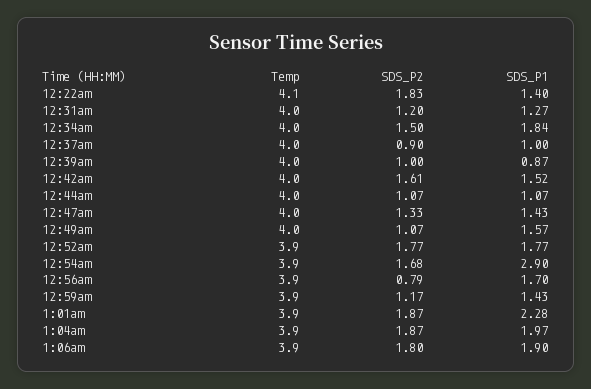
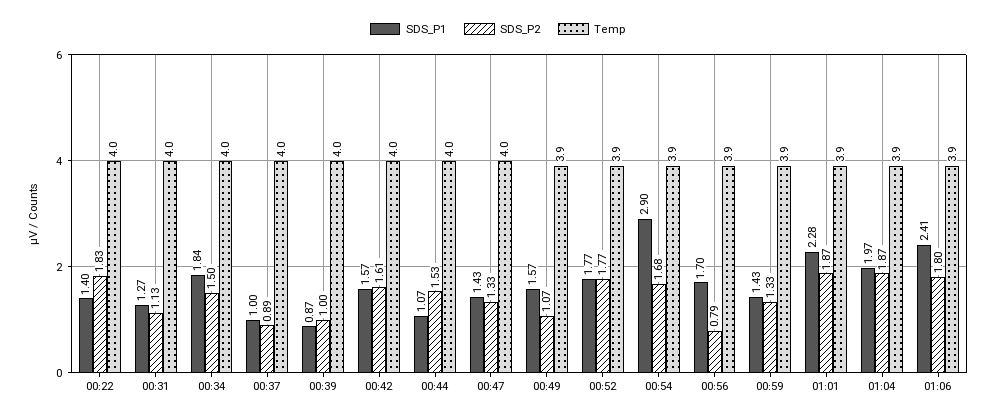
  {
    "Temp": {
-     "12:22am": 4.1,
+     "12:22am": 4,
      "12:31am": 4,
      "12:34am": 4,
      "12:37am": 4,
      "12:39am": 4,
      "12:42am": 4,
      "12:44am": 4,
      "12:47am": 4,
-     "12:49am": 4,
+     "12:49am": 3.9,
      "12:52am": 3.9,
      "12:54am": 3.9,
      "12:56am": 3.9,
      "12:59am": 3.9,
      "1:01am": 3.9,
      "1:04am": 3.9,
      "1:06am": 3.9
    },
    "SDS_P2": {
      "12:22am": 1.83,
-     "12:31am": 1.2,
+     "12:31am": 1.13,
      "12:34am": 1.5,
-     "12:37am": 0.9,
+     "12:37am": 0.89,
      "12:39am": 1,
      "12:42am": 1.61,
-     "12:44am": 1.07,
+     "12:44am": 1.53,
      "12:47am": 1.33,
      "12:49am": 1.07,
      "12:52am": 1.77,
      "12:54am": 1.68,
      "12:56am": 0.79,
-     "12:59am": 1.17,
+     "12:59am": 1.33,
      "1:01am": 1.87,
      "1:04am": 1.87,
      "1:06am": 1.8
    },
    "SDS_P1": {
      "12:22am": 1.4,
      "12:31am": 1.27,
      "12:34am": 1.84,
      "12:37am": 1,
      "12:39am": 0.87,
-     "12:42am": 1.52,
+     "12:42am": 1.57,
      "12:44am": 1.07,
      "12:47am": 1.43,
      "12:49am": 1.57,
      "12:52am": 1.77,
      "12:54am": 2.9,
      "12:56am": 1.7,
      "12:59am": 1.43,
      "1:01am": 2.28,
      "1:04am": 1.97,
-     "1:06am": 1.9
+     "1:06am": 2.41
    }
  }

